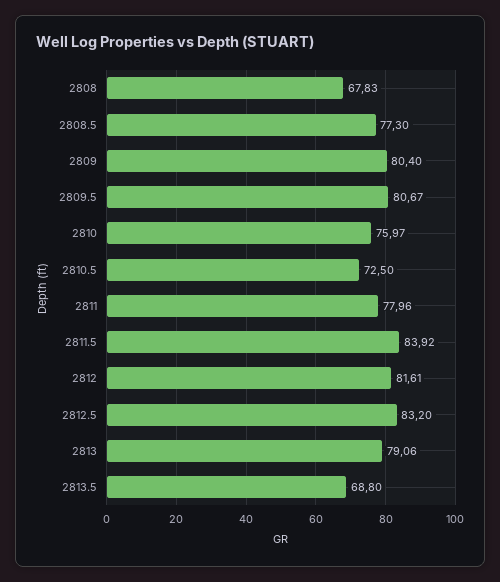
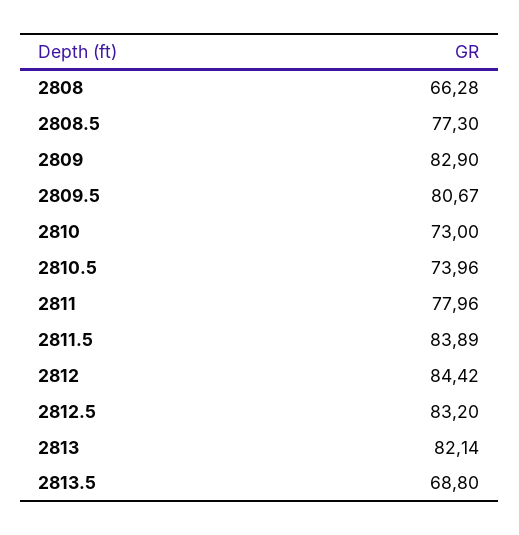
  {
-   "2808": 67.83,
+   "2808": 66.28,
    "2808.5": 77.3,
-   "2809": 80.4,
+   "2809": 82.9,
    "2809.5": 80.67,
-   "2810": 75.97,
+   "2810": 73,
-   "2810.5": 72.5,
+   "2810.5": 73.96,
    "2811": 77.96,
-   "2811.5": 83.92,
+   "2811.5": 83.89,
-   "2812": 81.61,
+   "2812": 84.42,
    "2812.5": 83.2,
-   "2813": 79.06,
+   "2813": 82.14,
    "2813.5": 68.8
  }

